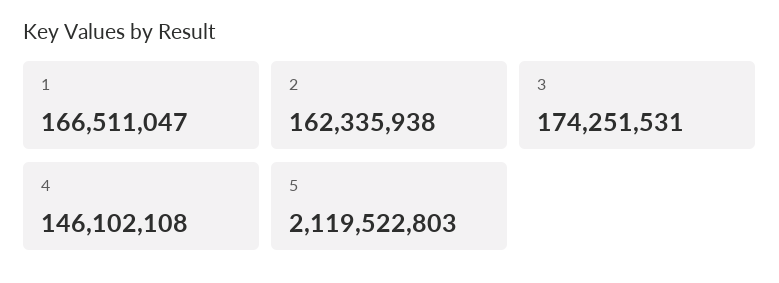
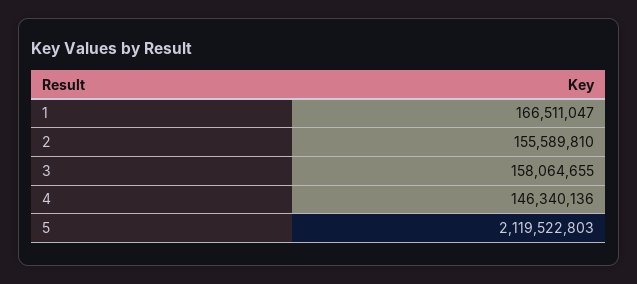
  {
    "1": 166511047,
-   "2": 162335938,
+   "2": 155589810,
-   "3": 174251531,
+   "3": 158064655,
-   "4": 146102108,
+   "4": 146340136,
    "5": 2119522803
  }

